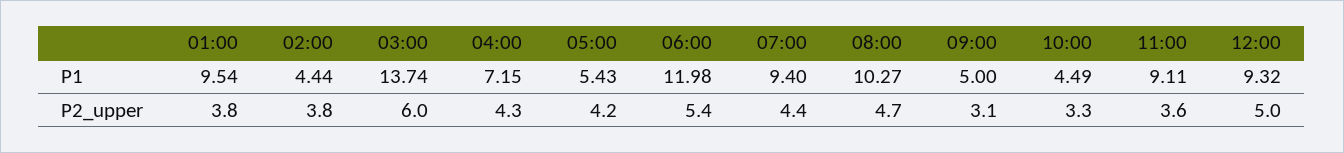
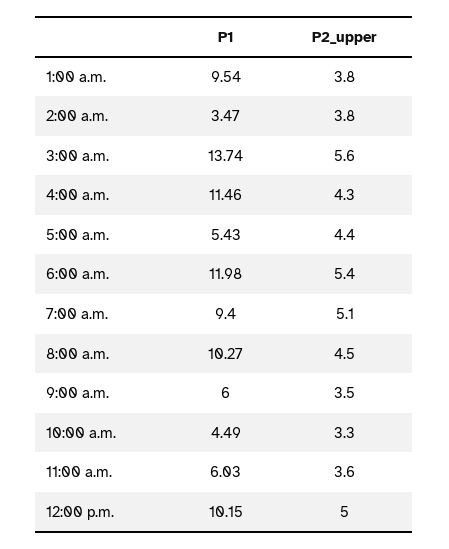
  {
    "01:00": {
      "P1": 9.54,
      "P2_upper": 3.8
    },
    "02:00": {
-     "P1": 4.44,
+     "P1": 3.47,
      "P2_upper": 3.8
    },
    "03:00": {
      "P1": 13.74,
-     "P2_upper": 6
+     "P2_upper": 5.6
    },
    "04:00": {
-     "P1": 7.15,
+     "P1": 11.46,
      "P2_upper": 4.3
    },
    "05:00": {
      "P1": 5.43,
-     "P2_upper": 4.2
+     "P2_upper": 4.4
    },
    "06:00": {
      "P1": 11.98,
      "P2_upper": 5.4
    },
    "07:00": {
      "P1": 9.4,
-     "P2_upper": 4.4
+     "P2_upper": 5.1
    },
    "08:00": {
      "P1": 10.27,
-     "P2_upper": 4.7
+     "P2_upper": 4.5
    },
    "09:00": {
-     "P1": 5,
+     "P1": 6,
-     "P2_upper": 3.1
+     "P2_upper": 3.5
    },
    "10:00": {
      "P1": 4.49,
      "P2_upper": 3.3
    },
    "11:00": {
-     "P1": 9.11,
+     "P1": 6.03,
      "P2_upper": 3.6
    },
    "12:00": {
-     "P1": 9.32,
+     "P1": 10.15,
      "P2_upper": 5
    }
  }

